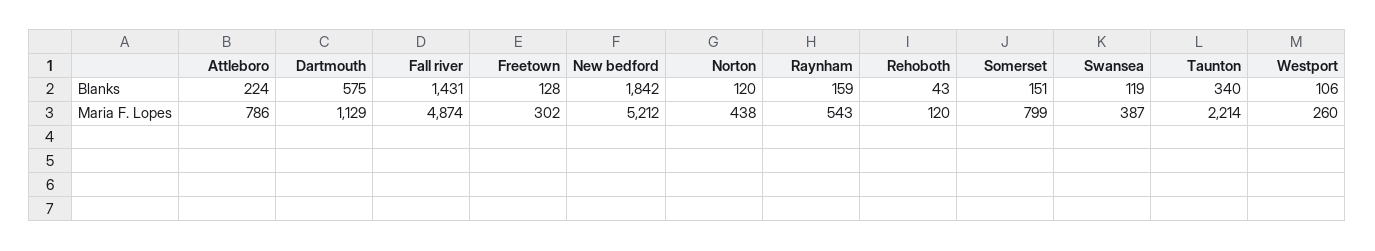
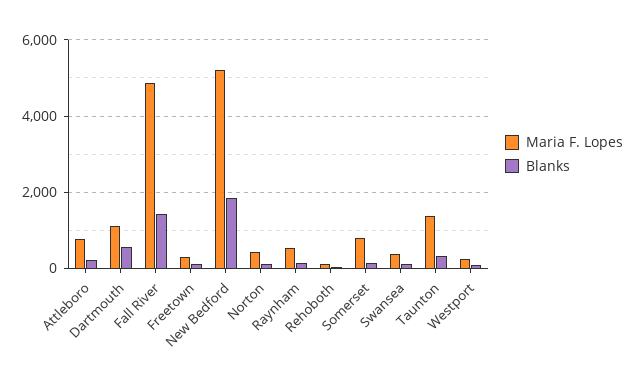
  {
    "Blanks": {
      "Attleboro": 224,
      "Dartmouth": 575,
      "Fall river": 1431,
      "Freetown": 128,
      "New bedford": 1842,
      "Norton": 120,
      "Raynham": 159,
      "Rehoboth": 43,
      "Somerset": 151,
      "Swansea": 119,
      "Taunton": 340,
      "Westport": 106
    },
    "Maria F. Lopes": {
      "Attleboro": 786,
      "Dartmouth": 1129,
      "Fall river": 4874,
      "Freetown": 302,
      "New bedford": 5212,
      "Norton": 438,
      "Raynham": 543,
      "Rehoboth": 120,
      "Somerset": 799,
      "Swansea": 387,
-     "Taunton": 2214,
+     "Taunton": 1400,
      "Westport": 260
    }
  }

